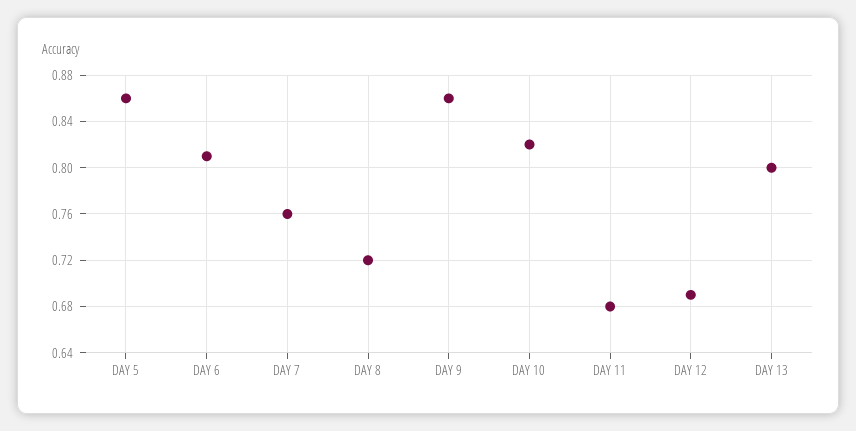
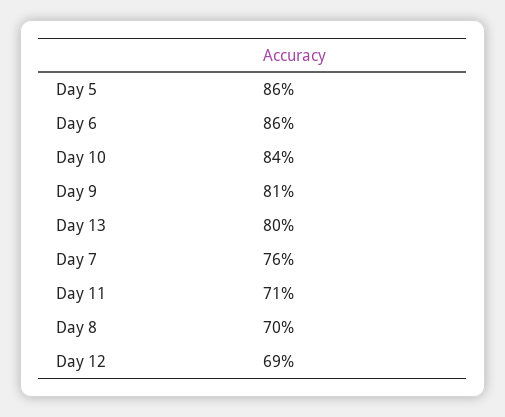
  {
    "DAY 5": 0.86,
-   "DAY 6": 0.81,
+   "DAY 6": 0.86,
    "DAY 7": 0.76,
-   "DAY 8": 0.72,
+   "DAY 8": 0.7,
-   "DAY 9": 0.86,
+   "DAY 9": 0.81,
-   "DAY 10": 0.82,
+   "DAY 10": 0.84,
-   "DAY 11": 0.68,
+   "DAY 11": 0.71,
    "DAY 12": 0.69,
    "DAY 13": 0.8
  }

